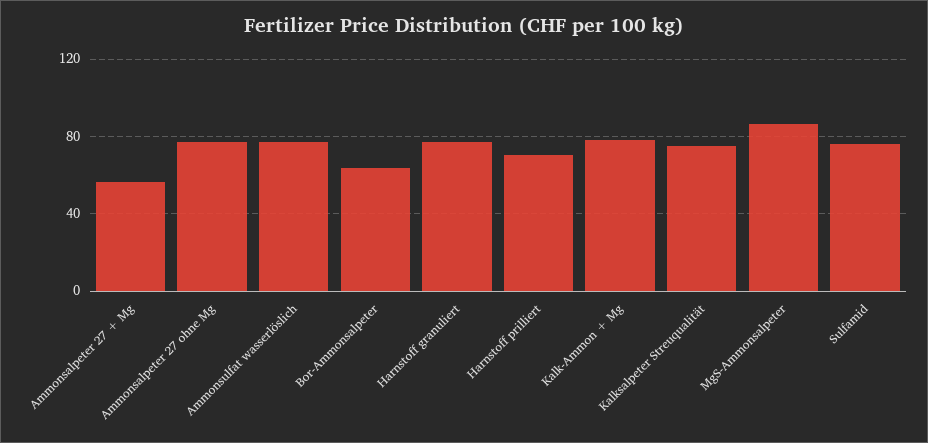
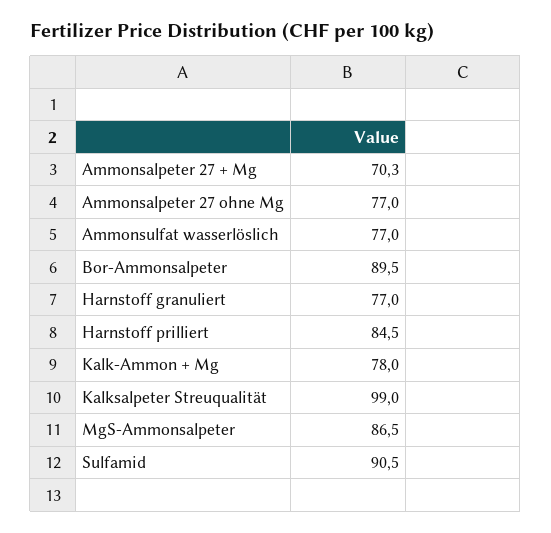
  {
-   "Ammonsalpeter 27 + Mg": 55,
+   "Ammonsalpeter 27 + Mg": 70.3,
    "Ammonsalpeter 27 ohne Mg": 77,
    "Ammonsulfat wasserlöslich": 77,
-   "Bor-Ammonsalpeter": 65,
+   "Bor-Ammonsalpeter": 89.5,
    "Harnstoff granuliert": 77,
-   "Harnstoff prilliert": 70,
+   "Harnstoff prilliert": 84.5,
    "Kalk-Ammon + Mg": 78,
-   "Kalksalpeter Streuqualität": 75,
+   "Kalksalpeter Streuqualität": 99,
    "MgS-Ammonsalpeter": 86.5,
-   "Sulfamid": 75
+   "Sulfamid": 90.5
  }

